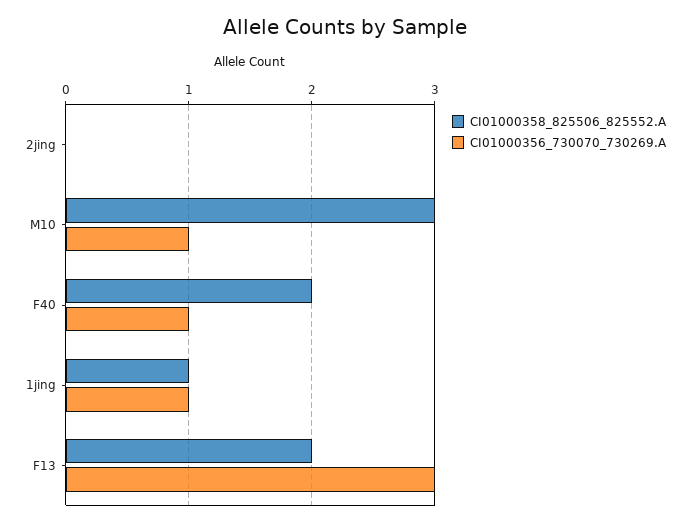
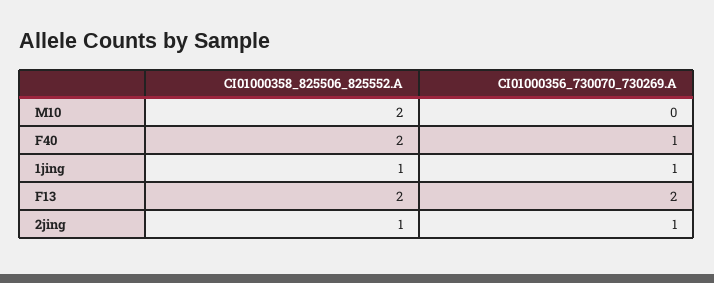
  {
    "CI01000358_825506_825552.A": {
-     "2jing": 0,
+     "2jing": 1,
-     "M10": 3,
+     "M10": 2,
      "F40": 2,
      "1jing": 1,
      "F13": 2
    },
    "CI01000356_730070_730269.A": {
-     "2jing": 0,
+     "2jing": 1,
-     "M10": 1,
+     "M10": 0,
      "F40": 1,
      "1jing": 1,
-     "F13": 3
+     "F13": 2
    }
  }

